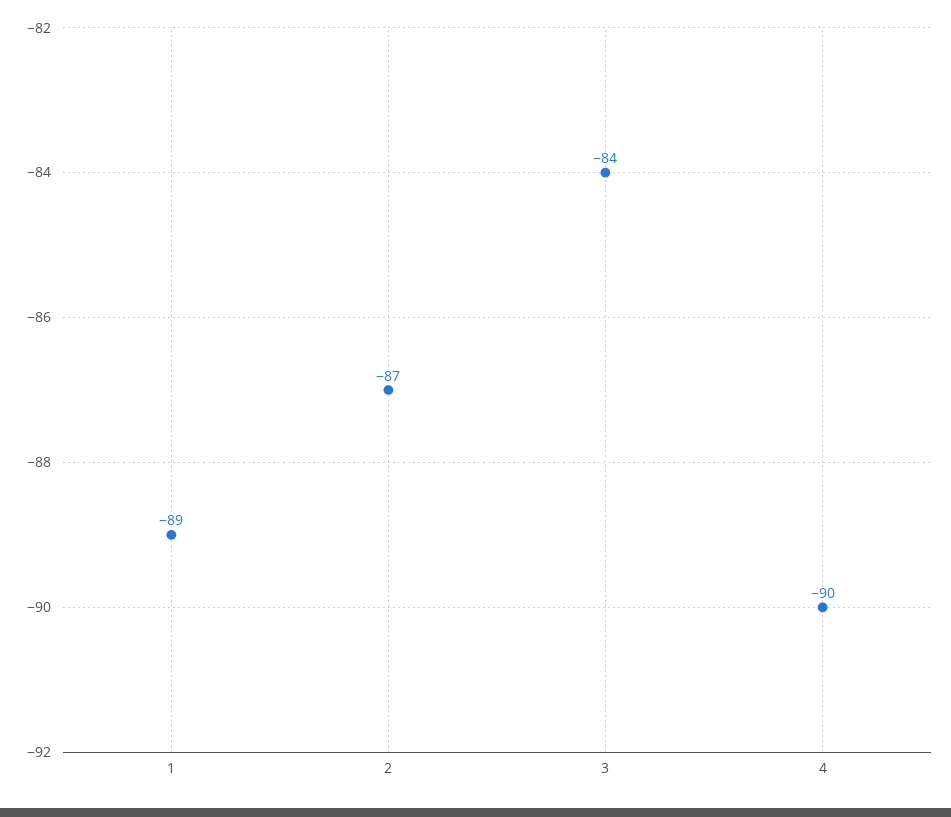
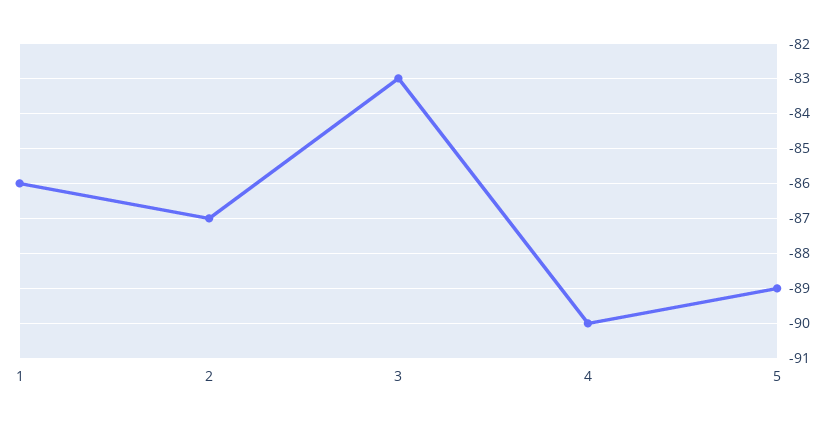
  {
-   "1": -89,
+   "1": -86,
    "2": -87,
-   "3": -84,
+   "3": -83,
-   "4": -90
+   "4": -90,
+   "5": -89
  }

